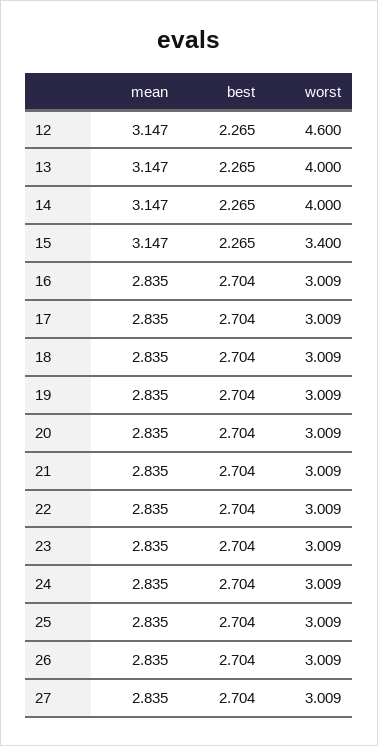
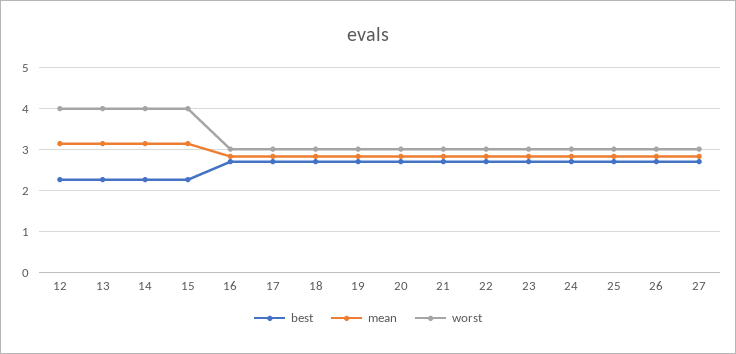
  {
    "mean": {
      "12": 3.147,
      "13": 3.147,
      "14": 3.147,
      "15": 3.147,
      "16": 2.835,
      "17": 2.835,
      "18": 2.835,
      "19": 2.835,
      "20": 2.835,
      "21": 2.835,
      "22": 2.835,
      "23": 2.835,
      "24": 2.835,
      "25": 2.835,
      "26": 2.835,
      "27": 2.835
    },
    "best": {
      "12": 2.265,
      "13": 2.265,
      "14": 2.265,
      "15": 2.265,
      "16": 2.704,
      "17": 2.704,
      "18": 2.704,
      "19": 2.704,
      "20": 2.704,
      "21": 2.704,
      "22": 2.704,
      "23": 2.704,
      "24": 2.704,
      "25": 2.704,
      "26": 2.704,
      "27": 2.704
    },
    "worst": {
-     "12": 4.6,
+     "12": 4,
      "13": 4,
      "14": 4,
-     "15": 3.4,
+     "15": 4,
      "16": 3.009,
      "17": 3.009,
      "18": 3.009,
      "19": 3.009,
      "20": 3.009,
      "21": 3.009,
      "22": 3.009,
      "23": 3.009,
      "24": 3.009,
      "25": 3.009,
      "26": 3.009,
      "27": 3.009
    }
  }

